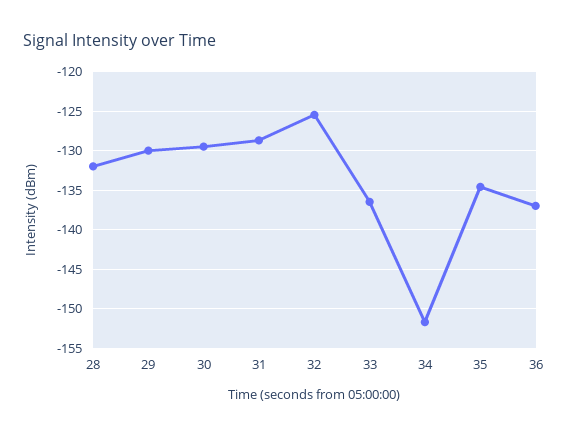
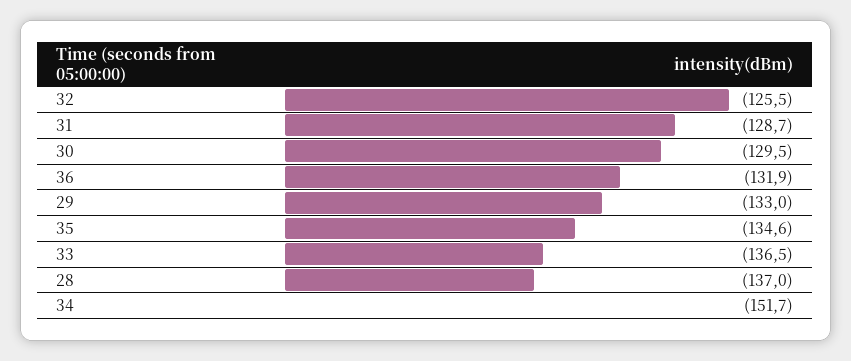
  {
-   "28": -132,
+   "28": -137,
-   "29": -130,
+   "29": -133,
    "30": -129.5,
    "31": -128.7,
    "32": -125.5,
    "33": -136.5,
    "34": -151.7,
    "35": -134.6,
-   "36": -137
+   "36": -131.9
  }

